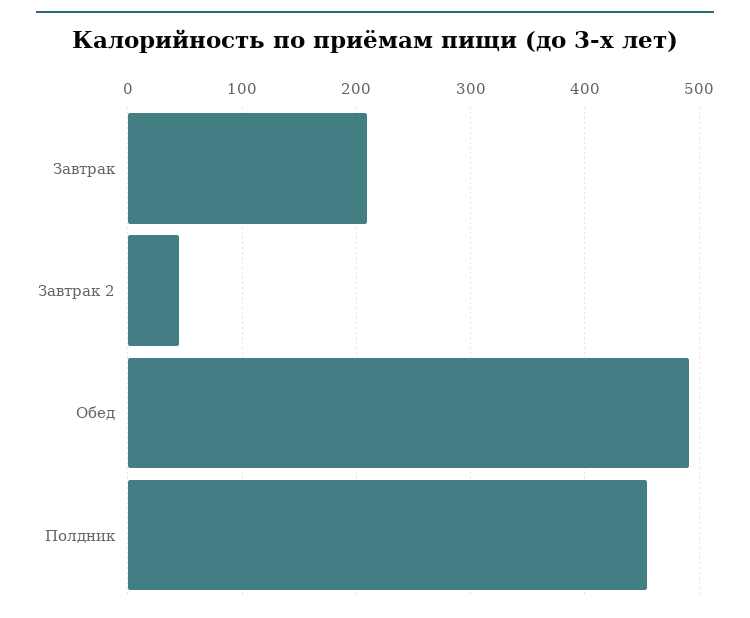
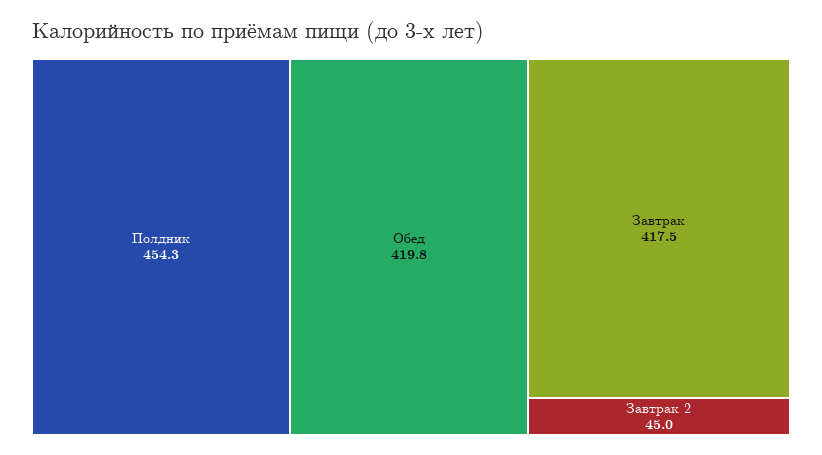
  {
-   "Завтрак": 210,
+   "Завтрак": 417.5,
    "Завтрак 2": 45,
-   "Обед": 490,
+   "Обед": 419.8,
    "Полдник": 454.3
  }

